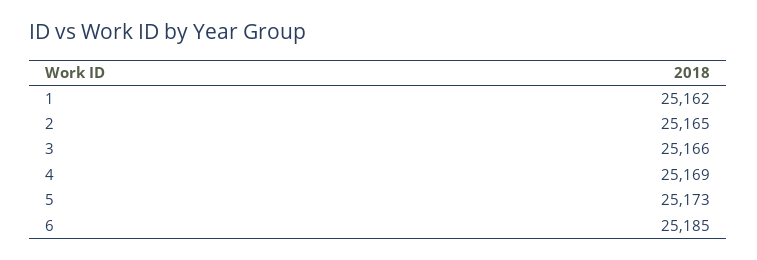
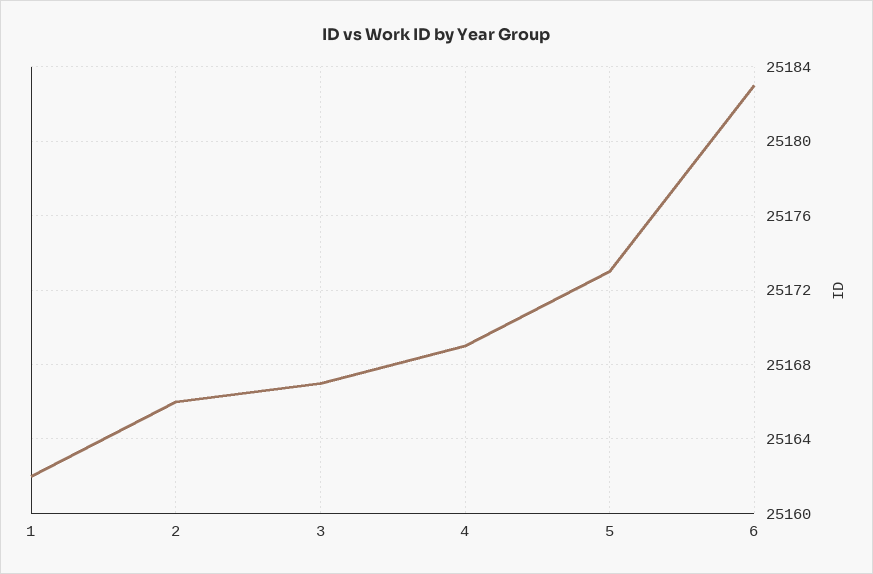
  {
    "1": 25162,
-   "2": 25165,
+   "2": 25166,
-   "3": 25166,
+   "3": 25167,
    "4": 25169,
    "5": 25173,
-   "6": 25185
+   "6": 25183
  }

